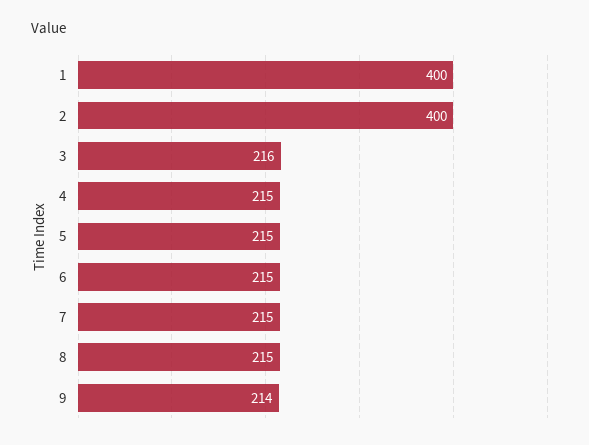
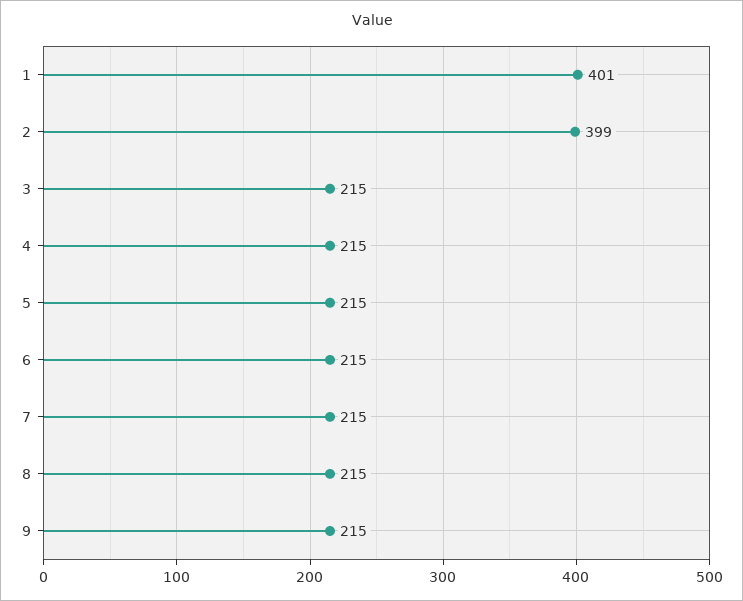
  {
-   "1": 400,
+   "1": 401,
-   "2": 400,
+   "2": 399,
-   "3": 216,
+   "3": 215,
    "4": 215,
    "5": 215,
    "6": 215,
    "7": 215,
    "8": 215,
-   "9": 214
+   "9": 215
  }

